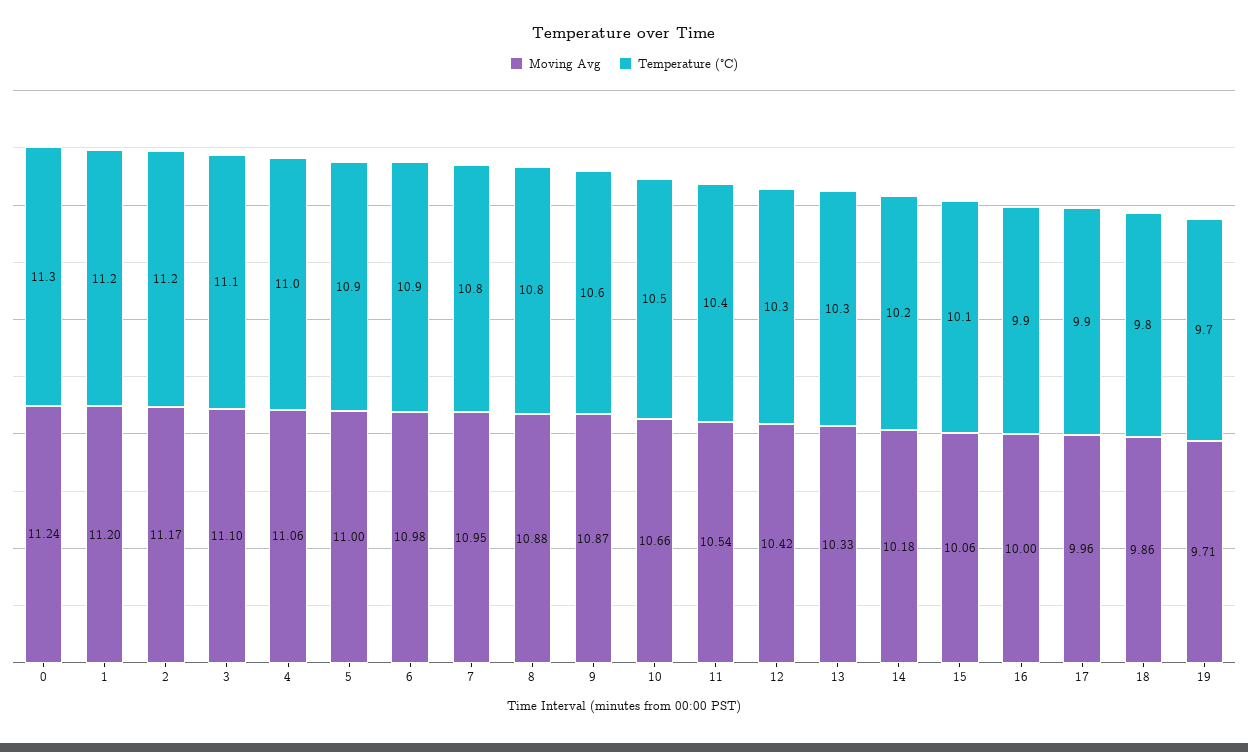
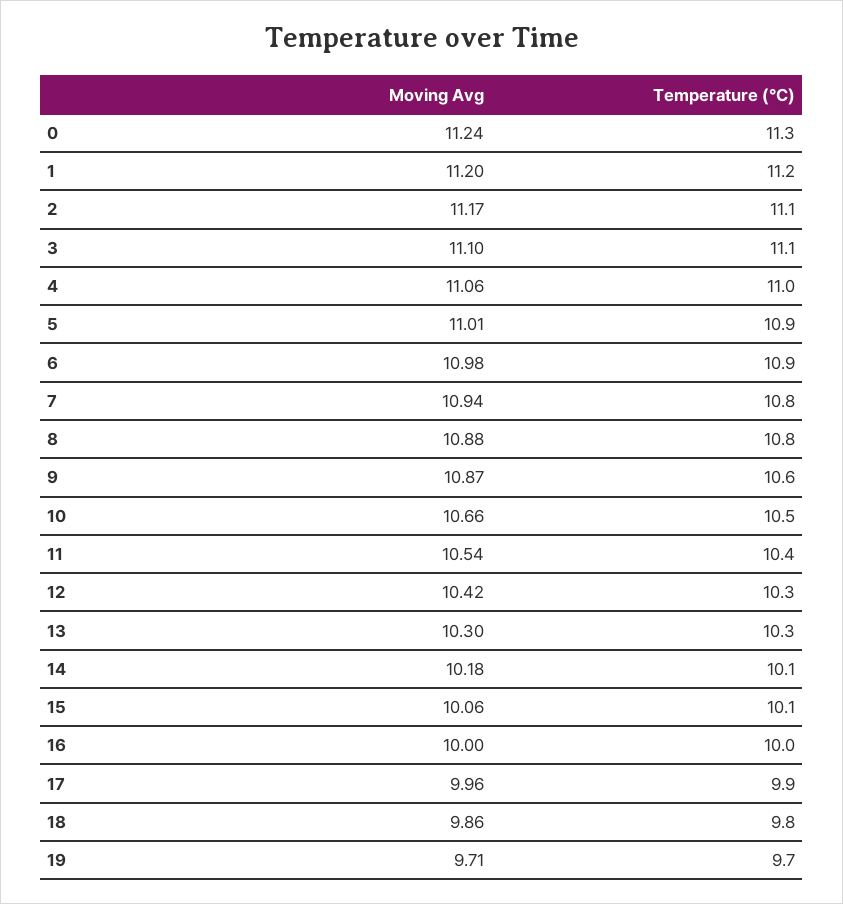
  {
    "Moving Avg": {
      "0": 11.24,
      "1": 11.2,
      "2": 11.17,
      "3": 11.1,
      "4": 11.06,
-     "5": 11,
+     "5": 11.01,
      "6": 10.98,
-     "7": 10.95,
+     "7": 10.94,
      "8": 10.88,
      "9": 10.87,
      "10": 10.66,
      "11": 10.54,
      "12": 10.42,
-     "13": 10.33,
+     "13": 10.3,
      "14": 10.18,
      "15": 10.06,
      "16": 10,
      "17": 9.96,
      "18": 9.86,
      "19": 9.71
    },
    "Temperature (°C)": {
      "0": 11.3,
      "1": 11.2,
-     "2": 11.2,
+     "2": 11.1,
      "3": 11.1,
      "4": 11,
      "5": 10.9,
      "6": 10.9,
      "7": 10.8,
      "8": 10.8,
      "9": 10.6,
      "10": 10.5,
      "11": 10.4,
      "12": 10.3,
      "13": 10.3,
-     "14": 10.2,
+     "14": 10.1,
      "15": 10.1,
-     "16": 9.9,
+     "16": 10,
      "17": 9.9,
      "18": 9.8,
      "19": 9.7
    }
  }

